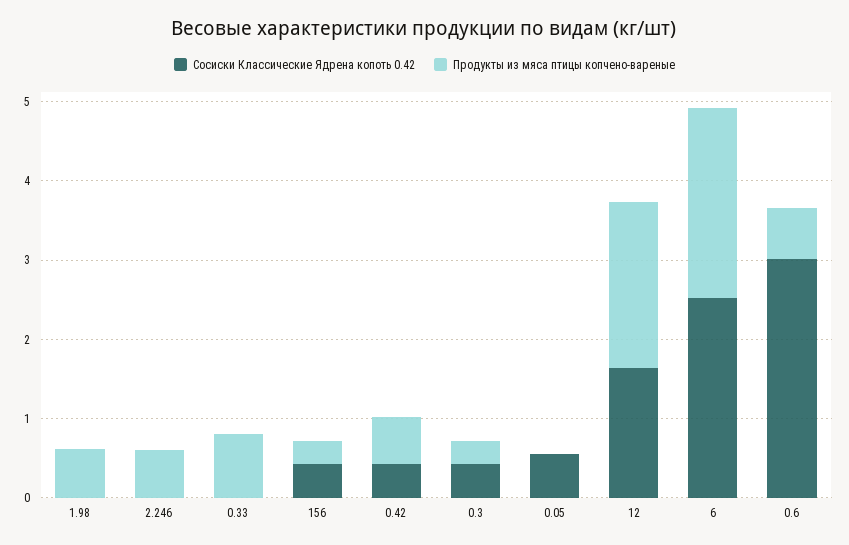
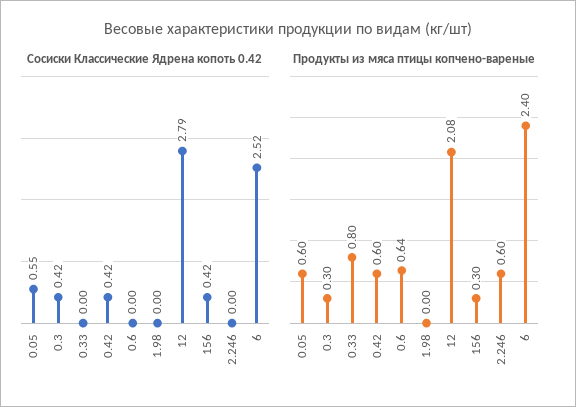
  {
    "Сосиски Классические Ядрена копоть 0.42": {
      "1.98": 0,
      "2.246": 0,
      "0.33": 0,
      "156": 0.42,
      "0.42": 0.42,
      "0.3": 0.42,
      "0.05": 0.55,
-     "12": 1.6,
+     "12": 2.79,
      "6": 2.52,
-     "0.6": 3
+     "0.6": 0
    },
    "Продукты из мяса птицы копчено-вареные": {
-     "1.98": 0.6,
+     "1.98": 0,
      "2.246": 0.6,
      "0.33": 0.8,
      "156": 0.3,
      "0.42": 0.6,
      "0.3": 0.3,
-     "0.05": 0,
+     "0.05": 0.6,
      "12": 2.08,
      "6": 2.4,
      "0.6": 0.64
    }
  }

